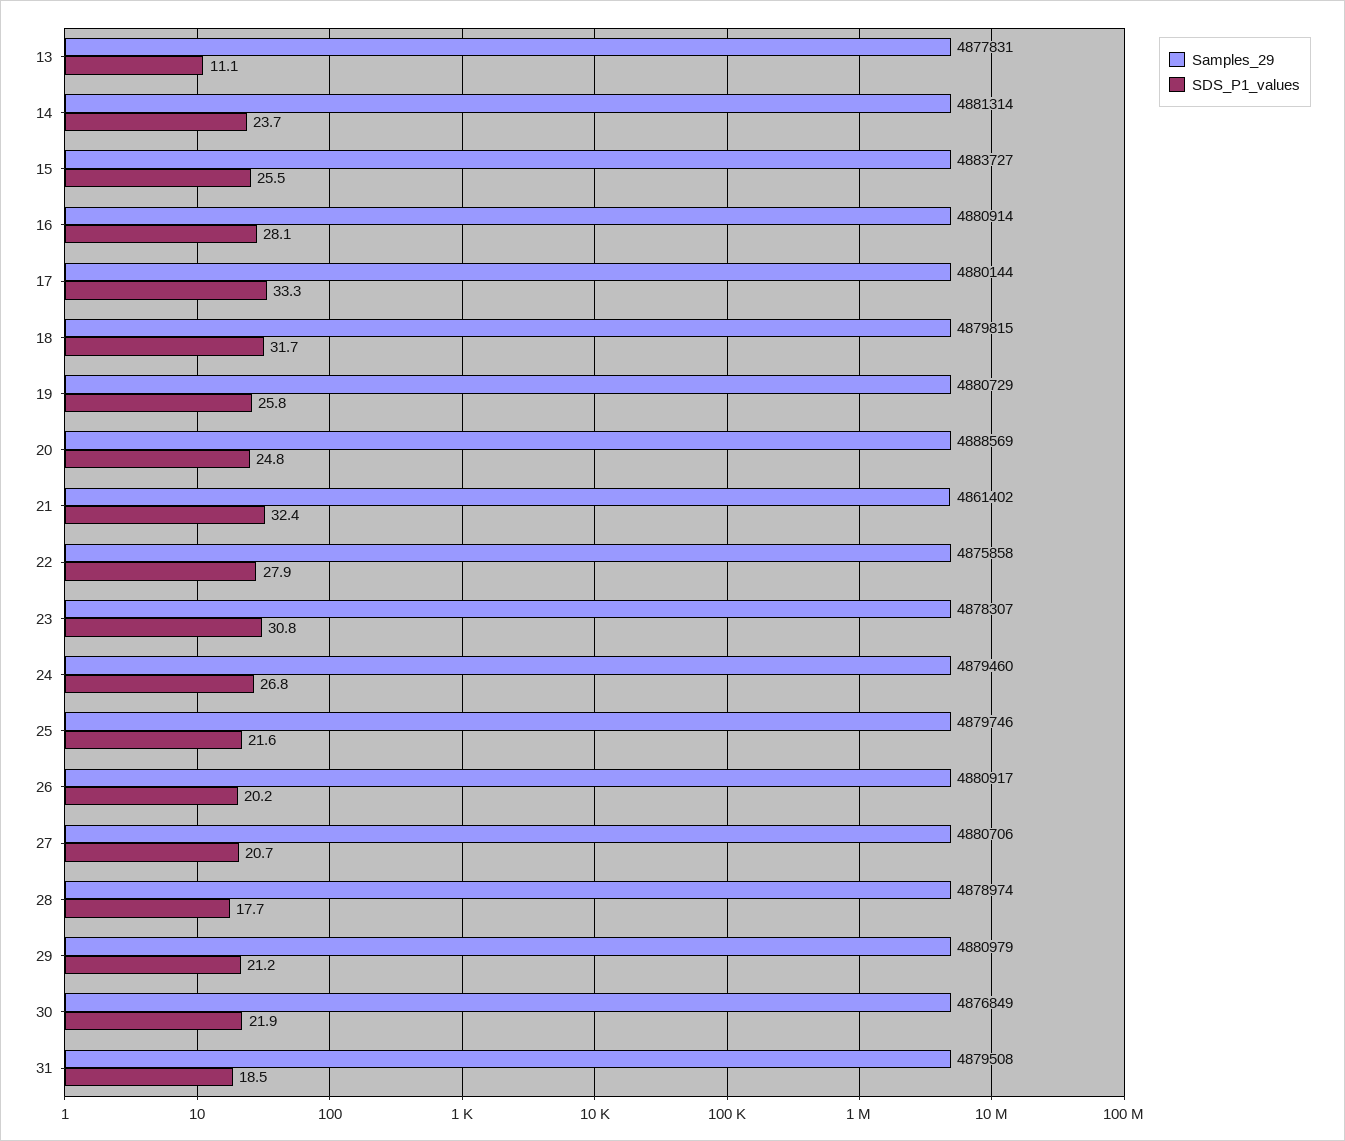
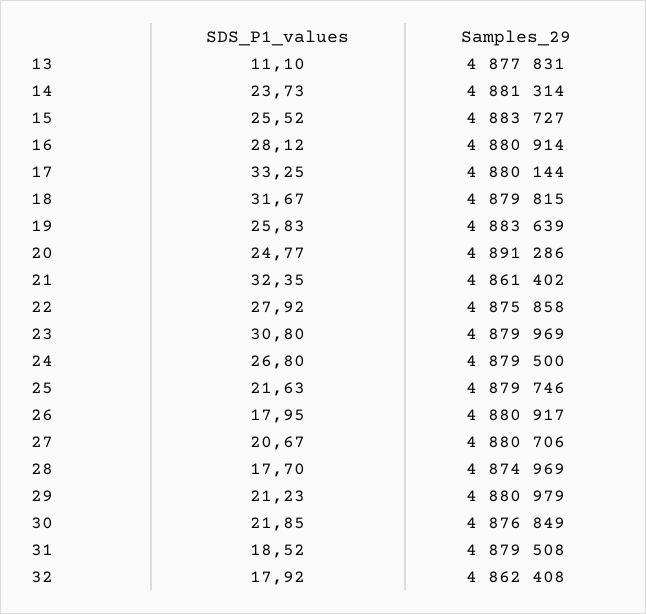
  {
    "Samples_29": {
      "13": 4877831,
      "14": 4881314,
      "15": 4883727,
      "16": 4880914,
      "17": 4880144,
      "18": 4879815,
-     "19": 4880729,
+     "19": 4883639,
-     "20": 4888569,
+     "20": 4891286,
      "21": 4861402,
      "22": 4875858,
-     "23": 4878307,
+     "23": 4879969,
-     "24": 4879460,
+     "24": 4879500,
      "25": 4879746,
      "26": 4880917,
      "27": 4880706,
-     "28": 4878974,
+     "28": 4874969,
      "29": 4880979,
      "30": 4876849,
-     "31": 4879508
+     "31": 4879508,
+     "32": 4862408
    },
    "SDS_P1_values": {
      "13": 11.1,
      "14": 23.73,
      "15": 25.52,
      "16": 28.12,
      "17": 33.25,
      "18": 31.67,
      "19": 25.83,
      "20": 24.77,
      "21": 32.35,
      "22": 27.92,
      "23": 30.8,
      "24": 26.8,
      "25": 21.63,
-     "26": 20.2,
+     "26": 17.95,
      "27": 20.67,
      "28": 17.7,
      "29": 21.23,
      "30": 21.85,
-     "31": 18.52
+     "31": 18.52,
+     "32": 17.92
    }
  }

